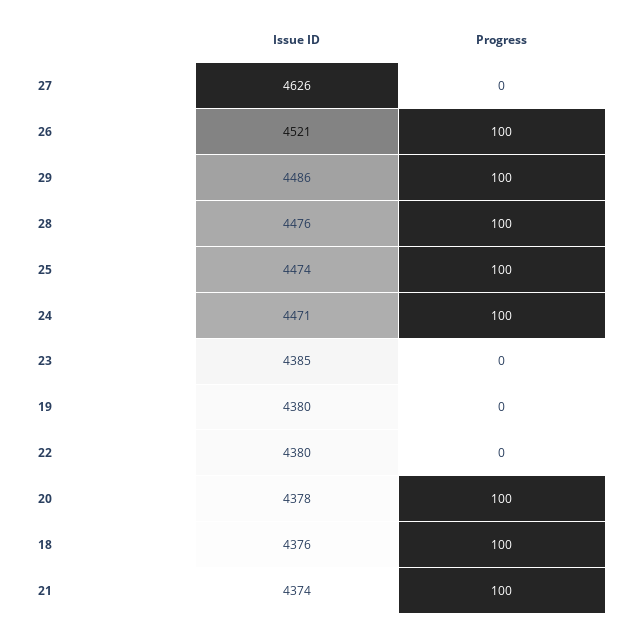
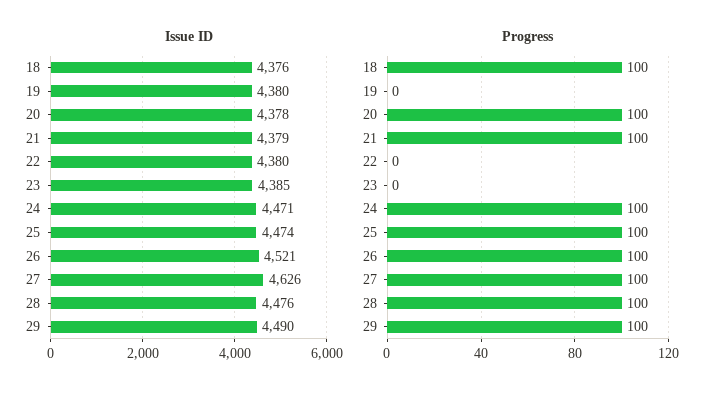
  {
    "Issue ID": {
      "27": 4626,
      "26": 4521,
-     "29": 4486,
+     "29": 4490,
      "28": 4476,
      "25": 4474,
      "24": 4471,
      "23": 4385,
      "19": 4380,
      "22": 4380,
      "20": 4378,
      "18": 4376,
-     "21": 4374
+     "21": 4379
    },
    "Progress": {
-     "27": 0,
+     "27": 100,
      "26": 100,
      "29": 100,
      "28": 100,
      "25": 100,
      "24": 100,
      "23": 0,
      "19": 0,
      "22": 0,
      "20": 100,
      "18": 100,
      "21": 100
    }
  }

